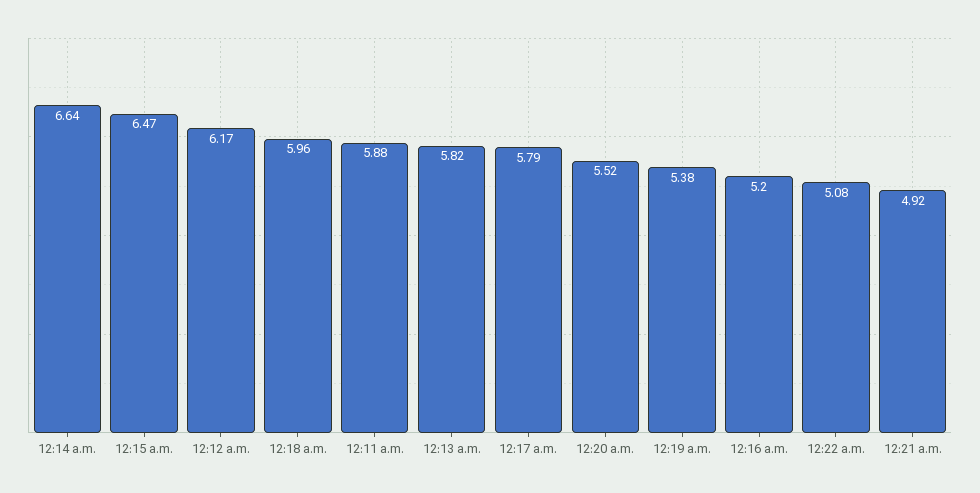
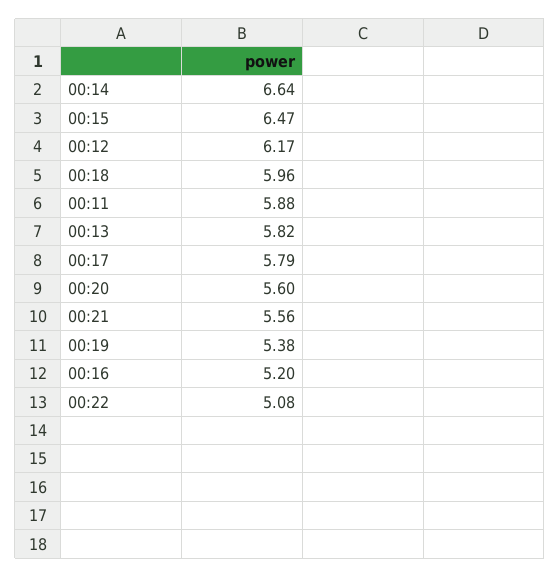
  {
    "12:14 a.m.": 6.64,
    "12:15 a.m.": 6.47,
    "12:12 a.m.": 6.17,
    "12:18 a.m.": 5.96,
    "12:11 a.m.": 5.88,
    "12:13 a.m.": 5.82,
    "12:17 a.m.": 5.79,
-   "12:20 a.m.": 5.52,
+   "12:20 a.m.": 5.6,
    "12:19 a.m.": 5.38,
    "12:16 a.m.": 5.2,
    "12:22 a.m.": 5.08,
-   "12:21 a.m.": 4.92
+   "12:21 a.m.": 5.56
  }

